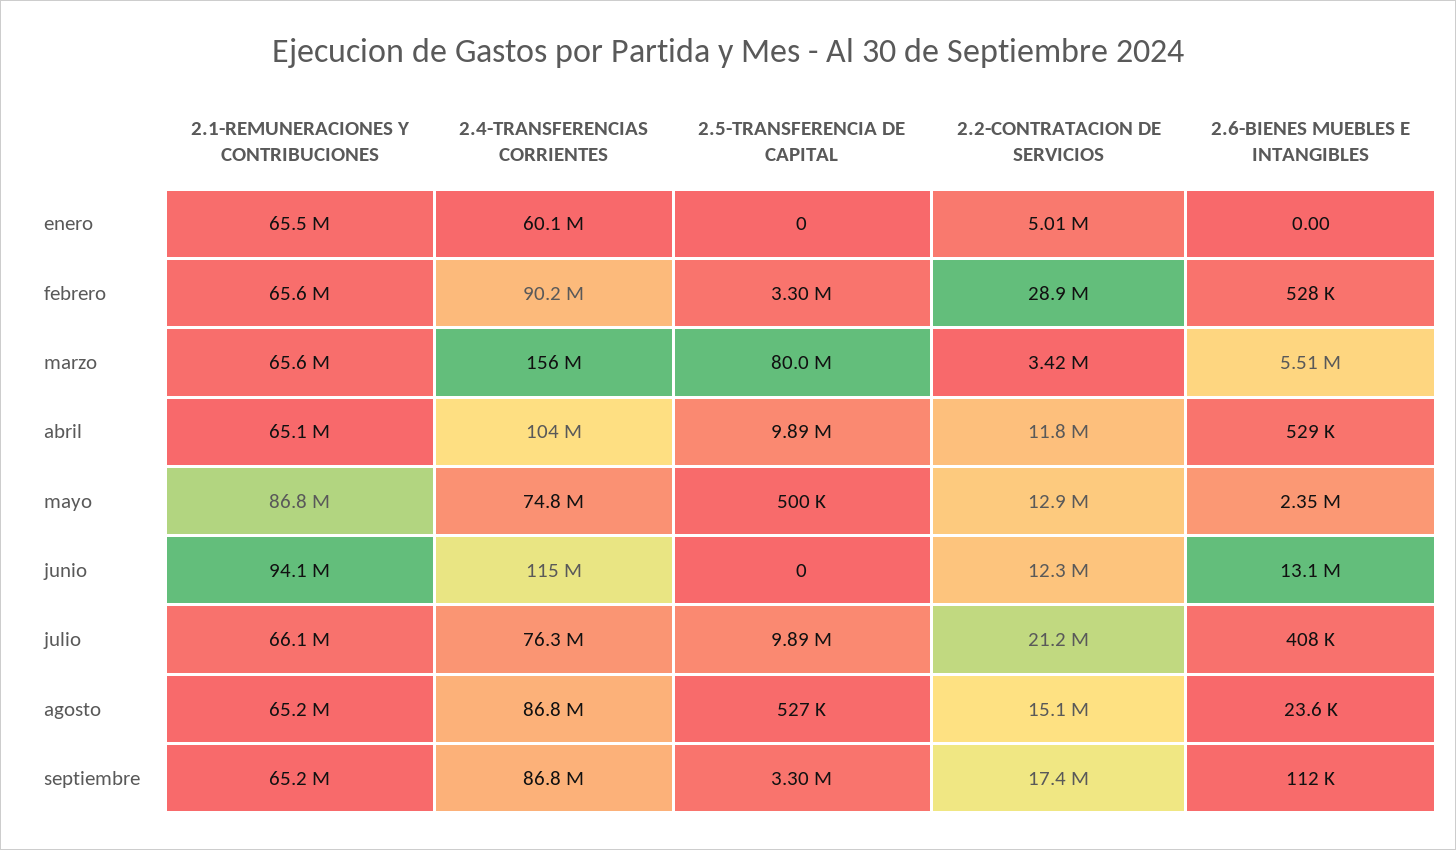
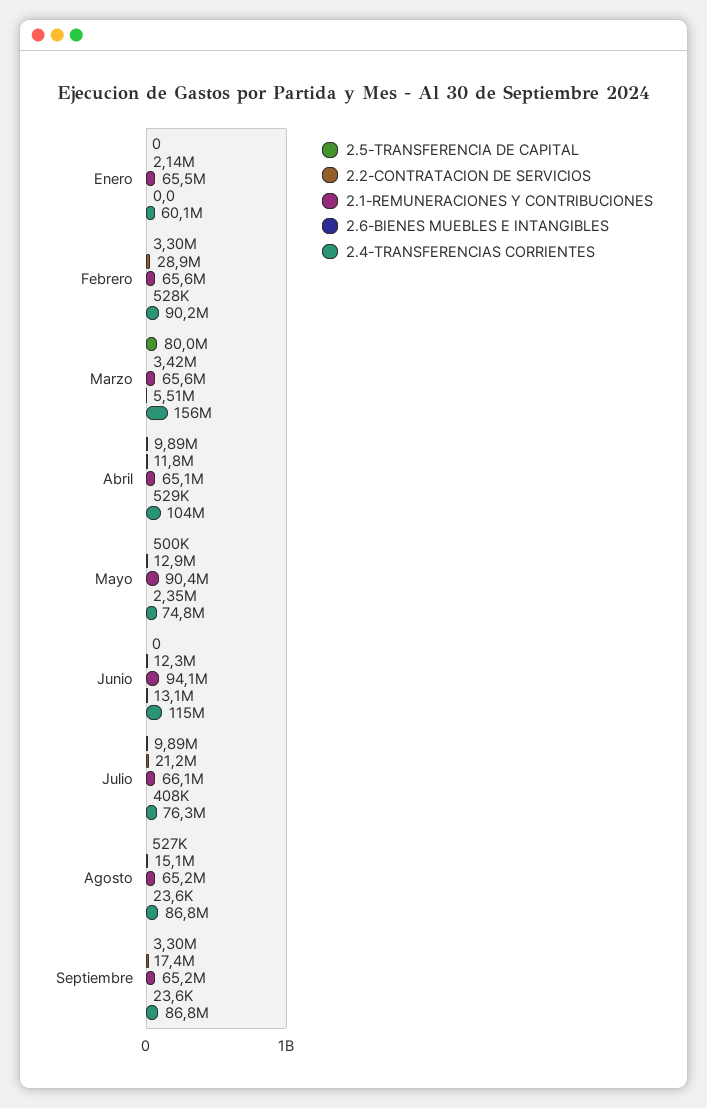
  {
    "2.1-REMUNERACIONES Y CONTRIBUCIONES": {
      "enero": 65500000,
      "febrero": 65600000,
      "marzo": 65600000,
      "abril": 65100000,
-     "mayo": 86800000,
+     "mayo": 90400000,
      "junio": 94100000,
      "julio": 66100000,
      "agosto": 65200000,
      "septiembre": 65200000
    },
    "2.4-TRANSFERENCIAS CORRIENTES": {
      "enero": 60100000,
      "febrero": 90200000,
      "marzo": 156000000,
      "abril": 104000000,
      "mayo": 74800000,
      "junio": 115000000,
      "julio": 76300000,
      "agosto": 86800000,
      "septiembre": 86800000
    },
    "2.5-TRANSFERENCIA DE CAPITAL": {
      "enero": 0,
      "febrero": 3300000,
      "marzo": 80000000,
      "abril": 9890000,
      "mayo": 500000,
      "junio": 0,
      "julio": 9890000,
      "agosto": 527000,
      "septiembre": 3300000
    },
    "2.2-CONTRATACION DE SERVICIOS": {
-     "enero": 5010000,
+     "enero": 2140000,
      "febrero": 28900000,
      "marzo": 3420000,
      "abril": 11800000,
      "mayo": 12900000,
      "junio": 12300000,
      "julio": 21200000,
      "agosto": 15100000,
      "septiembre": 17400000
    },
    "2.6-BIENES MUEBLES E INTANGIBLES": {
      "enero": 0,
      "febrero": 528000,
      "marzo": 5510000,
      "abril": 529000,
      "mayo": 2350000,
      "junio": 13100000,
      "julio": 408000,
      "agosto": 23600,
-     "septiembre": 112000
+     "septiembre": 23600
    }
  }

